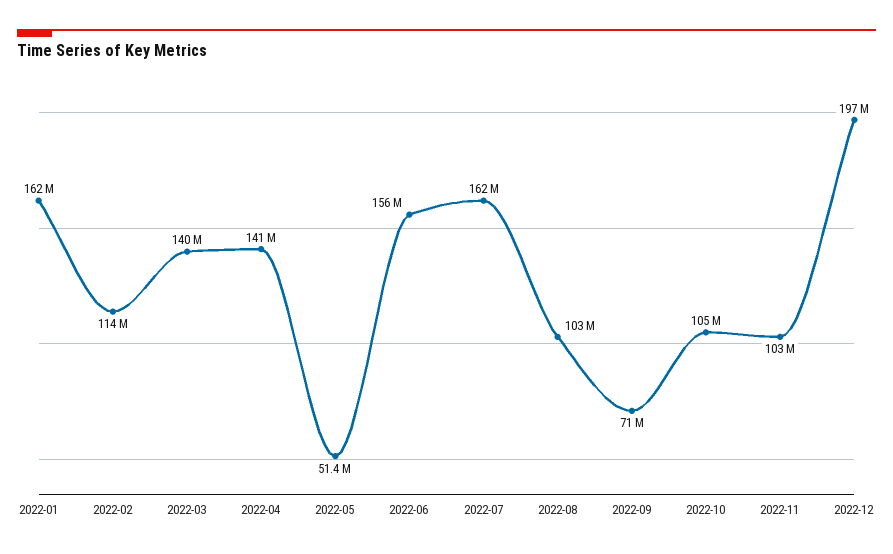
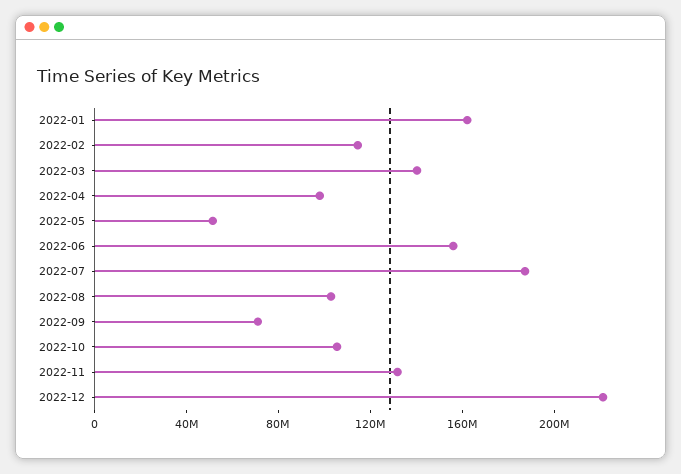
  {
    "2022-01": 162000000,
    "2022-02": 114000000,
    "2022-03": 140000000,
-   "2022-04": 141000000,
+   "2022-04": 100000000,
    "2022-05": 51400000,
    "2022-06": 156000000,
-   "2022-07": 162000000,
+   "2022-07": 190000000,
    "2022-08": 103000000,
    "2022-09": 71000000,
    "2022-10": 105000000,
-   "2022-11": 103000000,
+   "2022-11": 130000000,
-   "2022-12": 197000000
+   "2022-12": 220000000
  }

